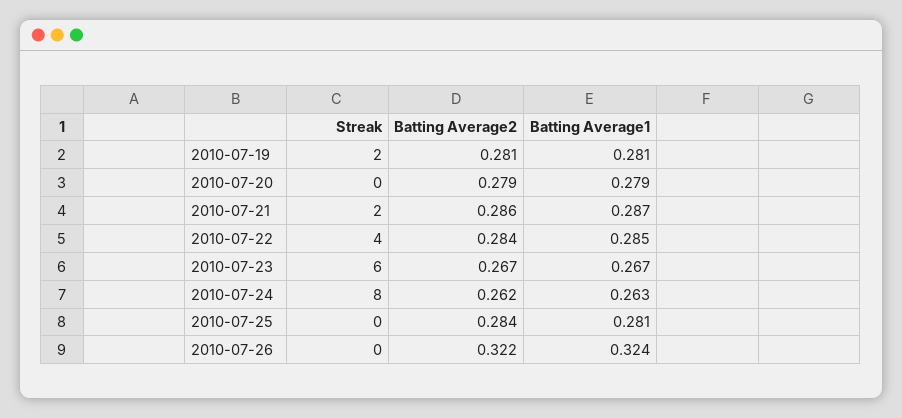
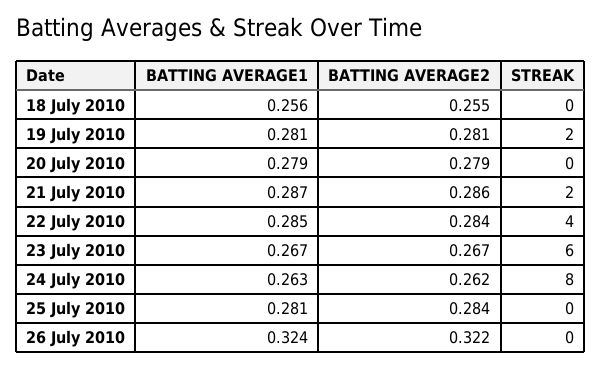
  {
    "Streak": {
      "2010-07-19": 2,
      "2010-07-20": 0,
      "2010-07-21": 2,
      "2010-07-22": 4,
      "2010-07-23": 6,
      "2010-07-24": 8,
      "2010-07-25": 0,
-     "2010-07-26": 0
+     "2010-07-26": 0,
+     "18 July 2010": 0
    },
    "Batting Average2": {
      "2010-07-19": 0.281,
      "2010-07-20": 0.279,
      "2010-07-21": 0.286,
      "2010-07-22": 0.284,
      "2010-07-23": 0.267,
      "2010-07-24": 0.262,
      "2010-07-25": 0.284,
-     "2010-07-26": 0.322
+     "2010-07-26": 0.322,
+     "18 July 2010": 0.255
    },
    "Batting Average1": {
      "2010-07-19": 0.281,
      "2010-07-20": 0.279,
      "2010-07-21": 0.287,
      "2010-07-22": 0.285,
      "2010-07-23": 0.267,
      "2010-07-24": 0.263,
      "2010-07-25": 0.281,
-     "2010-07-26": 0.324
+     "2010-07-26": 0.324,
+     "18 July 2010": 0.256
    }
  }

